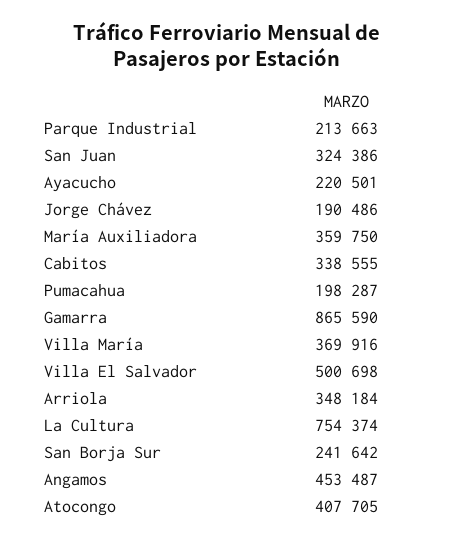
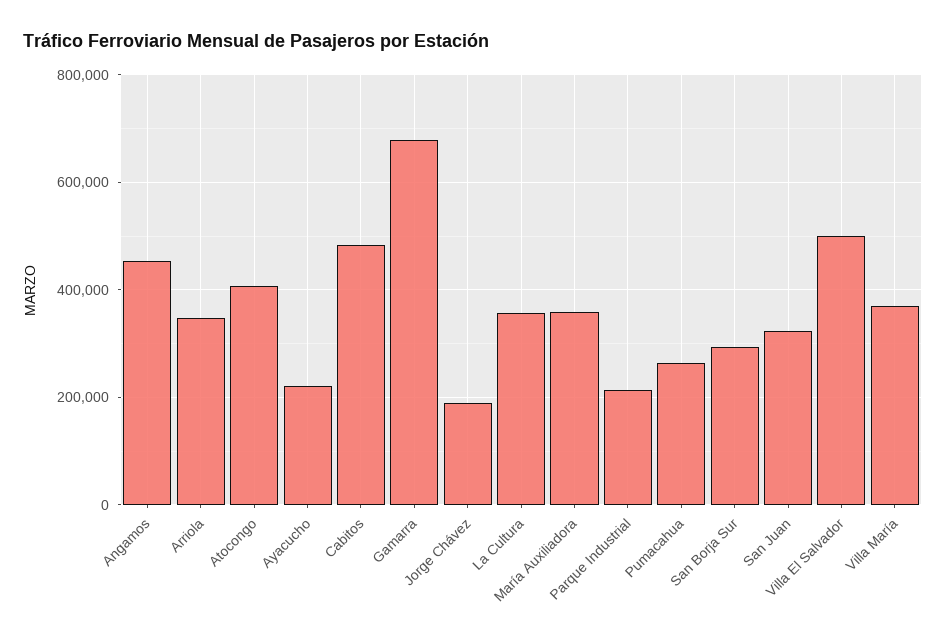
  {
    "Parque Industrial": 213663,
    "San Juan": 324386,
    "Ayacucho": 220501,
    "Jorge Chávez": 190486,
    "María Auxiliadora": 359750,
-   "Cabitos": 338555,
+   "Cabitos": 480000,
-   "Pumacahua": 198287,
+   "Pumacahua": 260000,
-   "Gamarra": 865590,
+   "Gamarra": 680000,
    "Villa María": 369916,
    "Villa El Salvador": 500698,
    "Arriola": 348184,
-   "La Cultura": 754374,
+   "La Cultura": 360000,
-   "San Borja Sur": 241642,
+   "San Borja Sur": 300000,
    "Angamos": 453487,
    "Atocongo": 407705
  }

